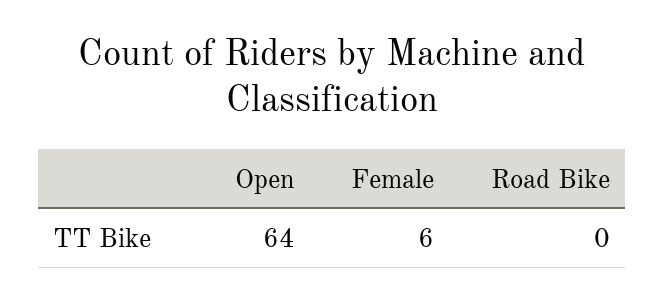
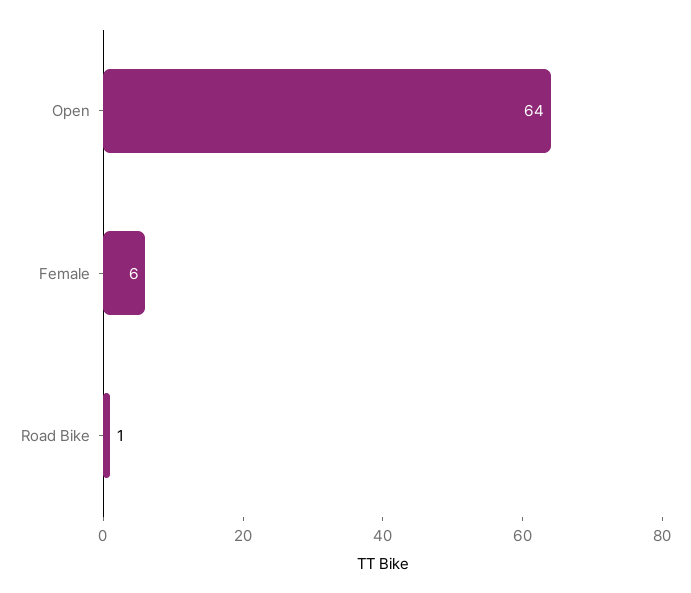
  {
    "Open": 64,
    "Female": 6,
-   "Road Bike": 0
+   "Road Bike": 1
  }

